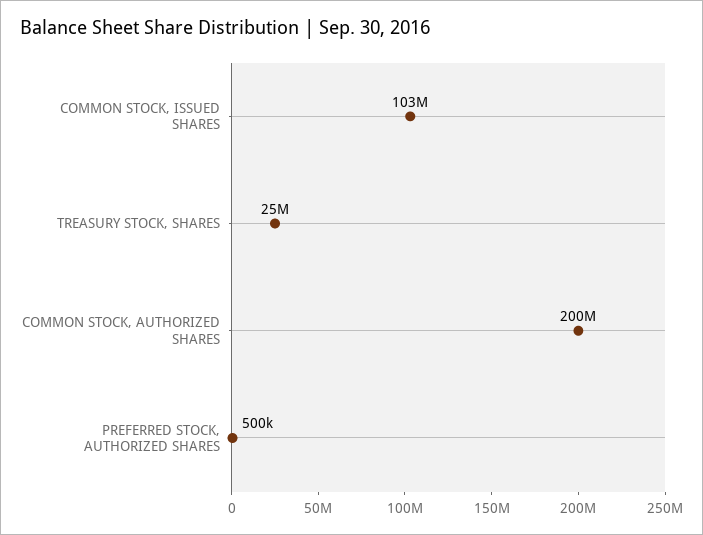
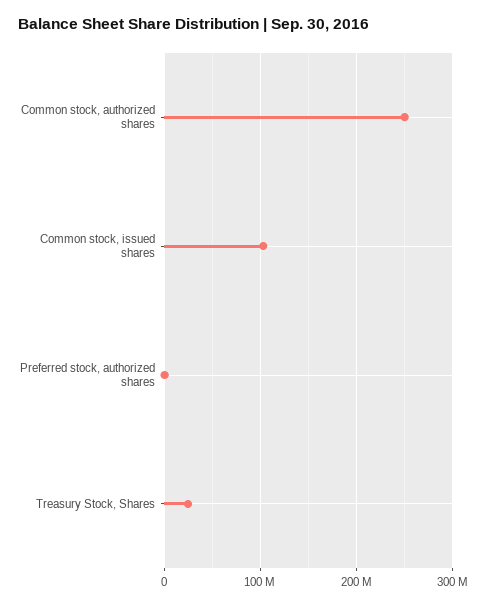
  {
    "COMMON STOCK, ISSUED SHARES": 103000000,
    "TREASURY STOCK, SHARES": 25000000,
-   "COMMON STOCK, AUTHORIZED SHARES": 200000000,
+   "COMMON STOCK, AUTHORIZED SHARES": 250000000,
    "PREFERRED STOCK, AUTHORIZED SHARES": 500000
  }

